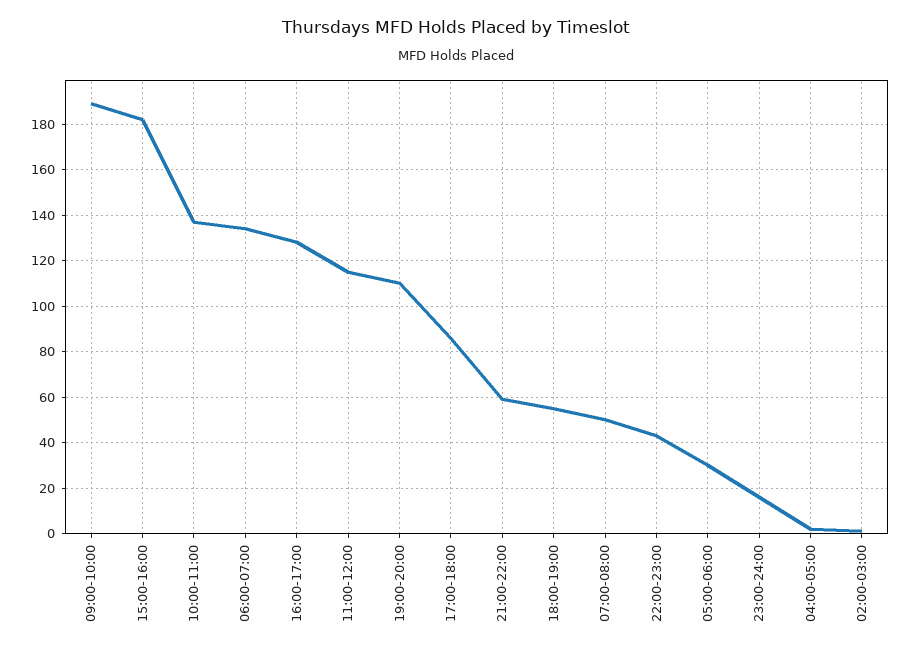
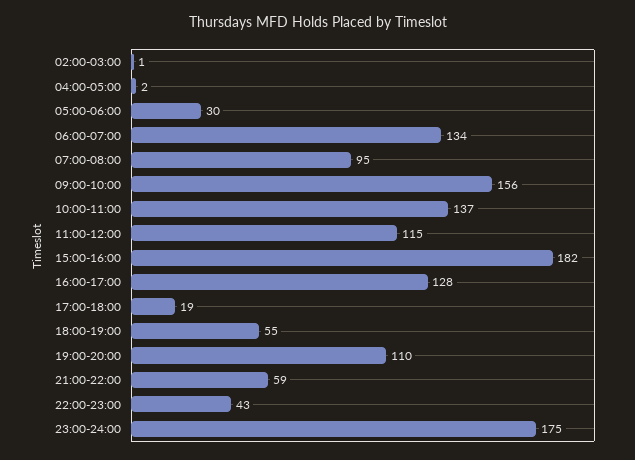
  {
-   "09:00-10:00": 190,
+   "09:00-10:00": 156,
    "15:00-16:00": 182,
    "10:00-11:00": 137,
    "06:00-07:00": 134,
    "16:00-17:00": 128,
    "11:00-12:00": 115,
    "19:00-20:00": 110,
-   "17:00-18:00": 85,
+   "17:00-18:00": 19,
    "21:00-22:00": 59,
    "18:00-19:00": 55,
-   "07:00-08:00": 50,
+   "07:00-08:00": 95,
    "22:00-23:00": 43,
    "05:00-06:00": 30,
-   "23:00-24:00": 15,
+   "23:00-24:00": 175,
    "04:00-05:00": 2,
    "02:00-03:00": 1
  }

